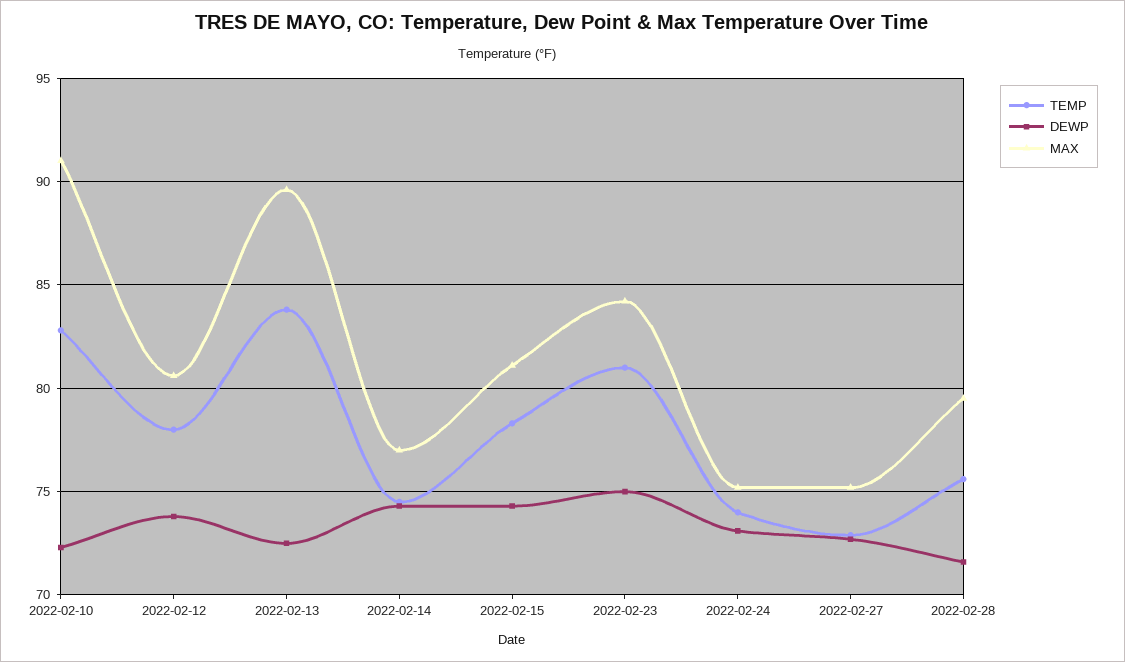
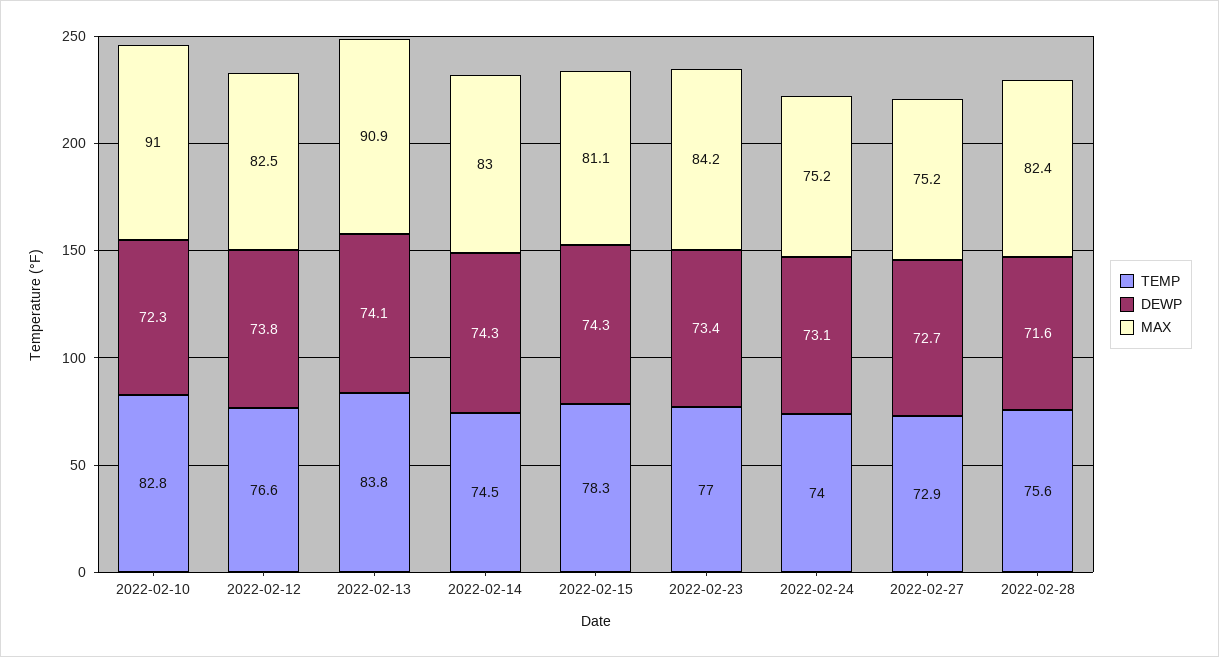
  {
    "TEMP": {
      "2022-02-10": 82.8,
-     "2022-02-12": 78,
+     "2022-02-12": 76.6,
      "2022-02-13": 83.8,
      "2022-02-14": 74.5,
      "2022-02-15": 78.3,
-     "2022-02-23": 81,
+     "2022-02-23": 77,
      "2022-02-24": 74,
      "2022-02-27": 72.9,
      "2022-02-28": 75.6
    },
    "DEWP": {
      "2022-02-10": 72.3,
      "2022-02-12": 73.8,
-     "2022-02-13": 72.5,
+     "2022-02-13": 74.1,
      "2022-02-14": 74.3,
      "2022-02-15": 74.3,
-     "2022-02-23": 75,
+     "2022-02-23": 73.4,
      "2022-02-24": 73.1,
      "2022-02-27": 72.7,
      "2022-02-28": 71.6
    },
    "MAX": {
      "2022-02-10": 91,
-     "2022-02-12": 80.5,
+     "2022-02-12": 82.5,
-     "2022-02-13": 89.5,
+     "2022-02-13": 90.9,
-     "2022-02-14": 77,
+     "2022-02-14": 83,
      "2022-02-15": 81.1,
      "2022-02-23": 84.2,
      "2022-02-24": 75.2,
      "2022-02-27": 75.2,
-     "2022-02-28": 79.5
+     "2022-02-28": 82.4
    }
  }

